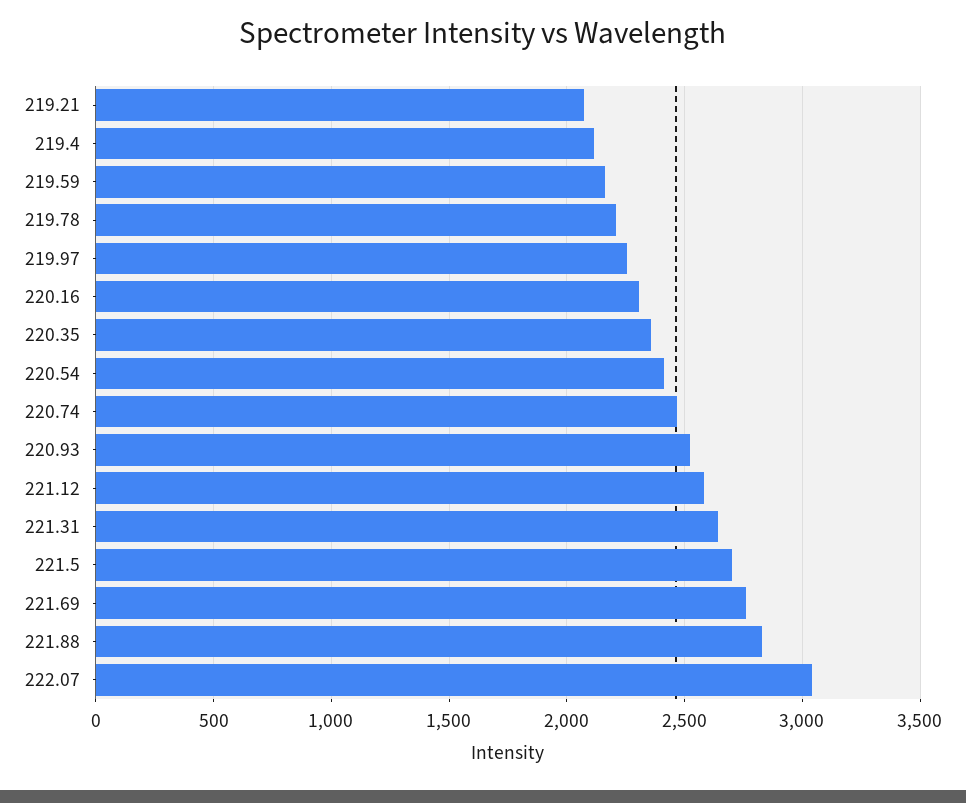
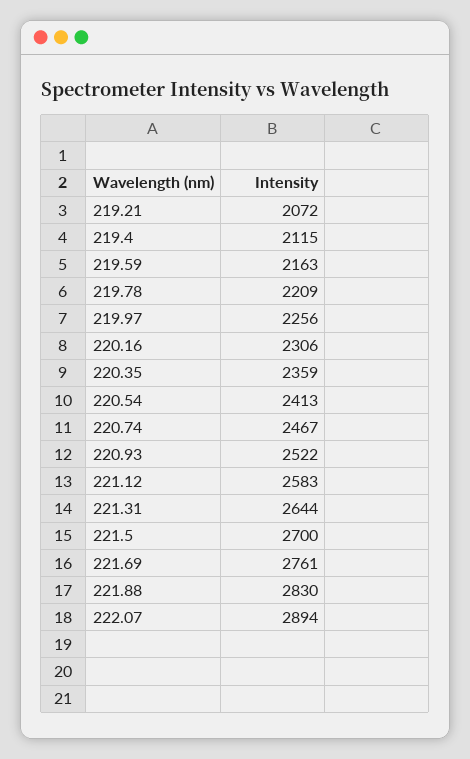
  {
    "219.21": 2072,
    "219.4": 2115,
    "219.59": 2163,
    "219.78": 2209,
    "219.97": 2256,
    "220.16": 2306,
    "220.35": 2359,
    "220.54": 2413,
    "220.74": 2467,
    "220.93": 2522,
    "221.12": 2583,
    "221.31": 2644,
    "221.5": 2700,
    "221.69": 2761,
    "221.88": 2830,
-   "222.07": 3050
+   "222.07": 2894
  }

